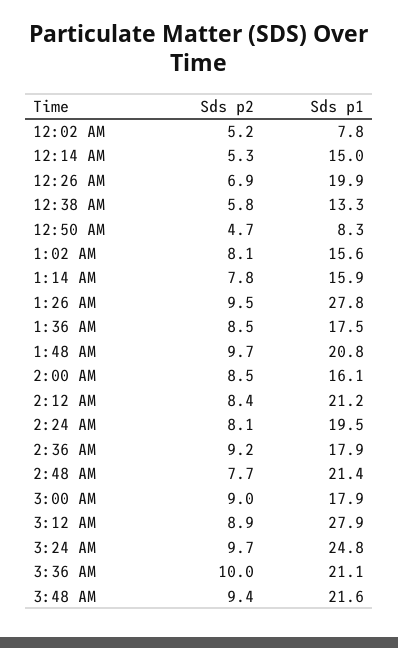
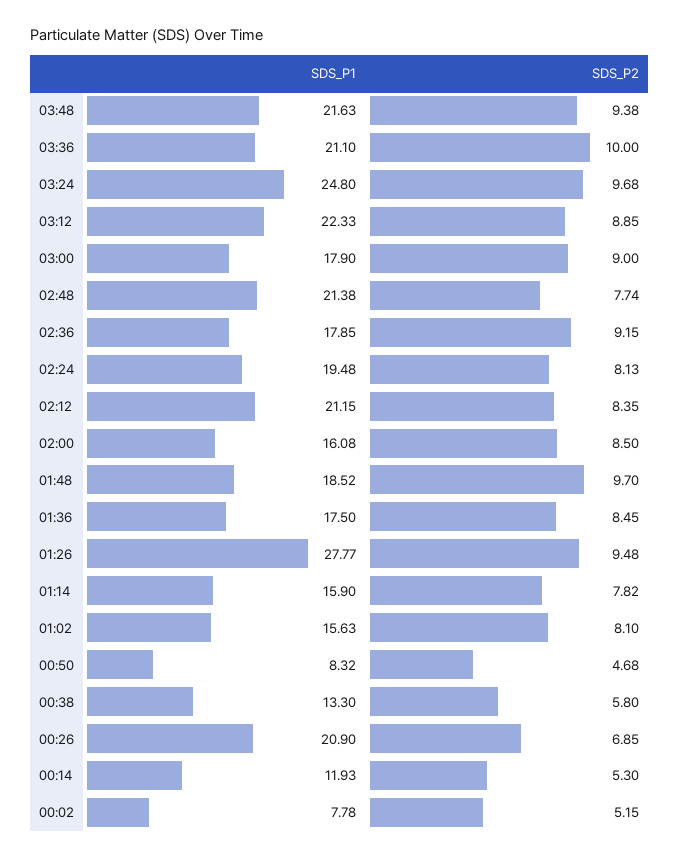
  {
    "Sds p2": {
      "12:02 AM": 5.15,
      "12:14 AM": 5.3,
      "12:26 AM": 6.85,
      "12:38 AM": 5.8,
      "12:50 AM": 4.68,
      "1:02 AM": 8.1,
      "1:14 AM": 7.82,
      "1:26 AM": 9.48,
      "1:36 AM": 8.45,
      "1:48 AM": 9.7,
      "2:00 AM": 8.5,
      "2:12 AM": 8.35,
      "2:24 AM": 8.13,
      "2:36 AM": 9.15,
      "2:48 AM": 7.74,
      "3:00 AM": 9,
      "3:12 AM": 8.85,
      "3:24 AM": 9.68,
      "3:36 AM": 10,
      "3:48 AM": 9.38
    },
    "Sds p1": {
      "12:02 AM": 7.78,
-     "12:14 AM": 15,
+     "12:14 AM": 11.93,
-     "12:26 AM": 19.9,
+     "12:26 AM": 20.9,
      "12:38 AM": 13.3,
      "12:50 AM": 8.32,
      "1:02 AM": 15.63,
      "1:14 AM": 15.9,
      "1:26 AM": 27.77,
      "1:36 AM": 17.5,
-     "1:48 AM": 20.8,
+     "1:48 AM": 18.52,
      "2:00 AM": 16.08,
      "2:12 AM": 21.15,
      "2:24 AM": 19.48,
      "2:36 AM": 17.85,
      "2:48 AM": 21.38,
      "3:00 AM": 17.9,
-     "3:12 AM": 27.9,
+     "3:12 AM": 22.33,
      "3:24 AM": 24.8,
      "3:36 AM": 21.1,
      "3:48 AM": 21.63
    }
  }

